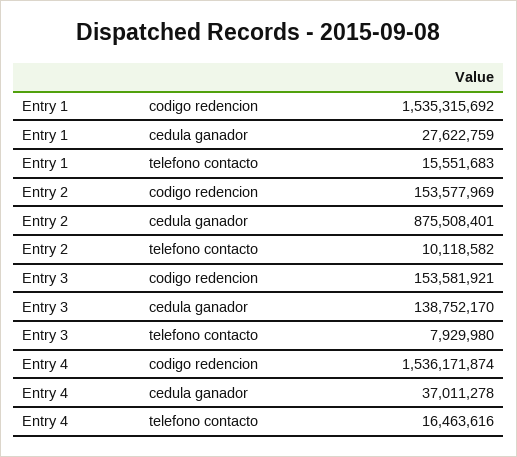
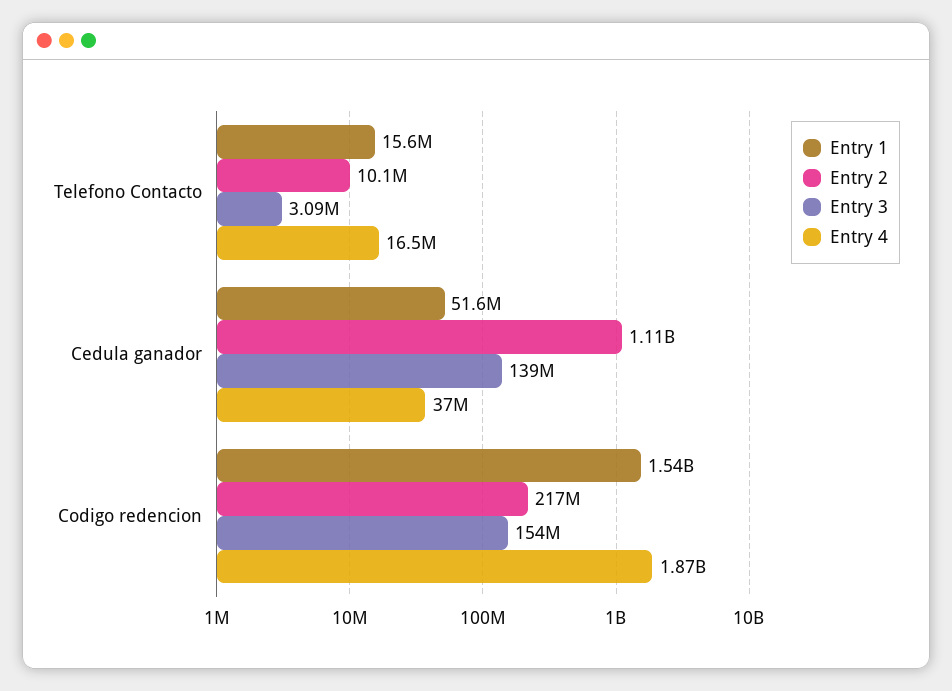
  {
    "Entry 1": {
      "codigo redencion": 1535315692,
-     "cedula ganador": 27622759,
+     "cedula ganador": 51600000,
      "telefono contacto": 15551683
    },
    "Entry 2": {
-     "codigo redencion": 153577969,
+     "codigo redencion": 217000000,
-     "cedula ganador": 875508401,
+     "cedula ganador": 1110000000,
      "telefono contacto": 10118582
    },
    "Entry 3": {
      "codigo redencion": 153581921,
      "cedula ganador": 138752170,
-     "telefono contacto": 7929980
+     "telefono contacto": 3090000
    },
    "Entry 4": {
-     "codigo redencion": 1536171874,
+     "codigo redencion": 1870000000,
      "cedula ganador": 37011278,
      "telefono contacto": 16463616
    }
  }

